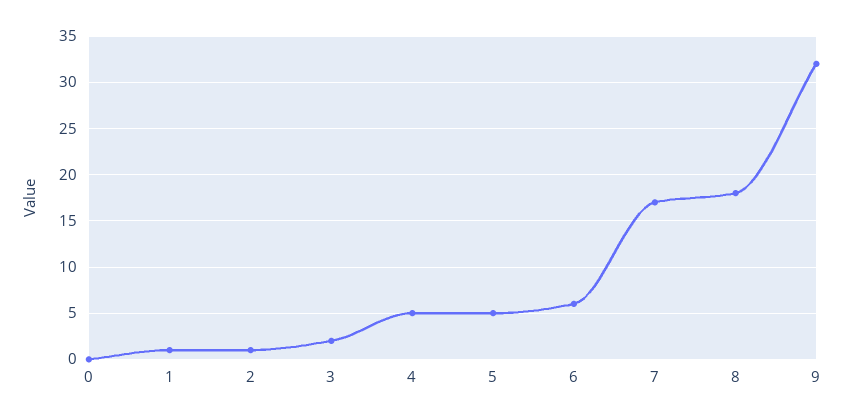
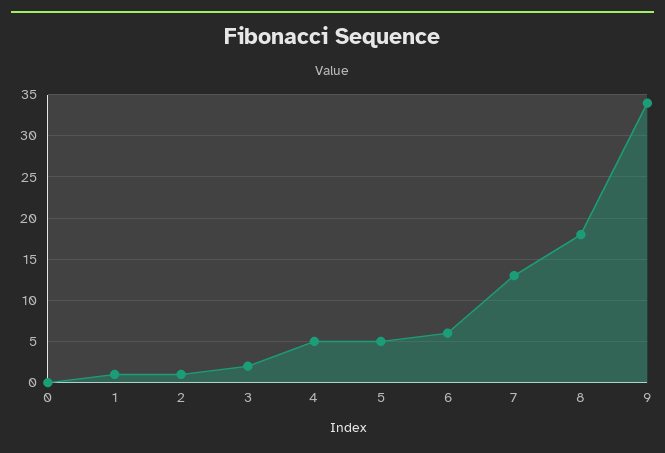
  {
    "0": 0,
    "1": 1,
    "2": 1,
    "3": 2,
    "4": 5,
    "5": 5,
    "6": 6,
-   "7": 17,
+   "7": 13,
    "8": 18,
-   "9": 32
+   "9": 34
  }

